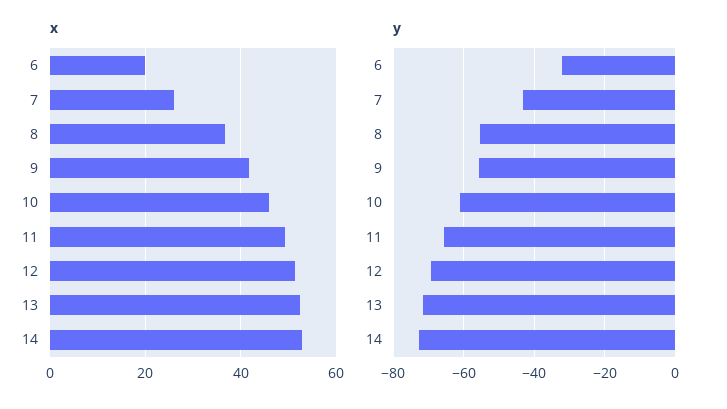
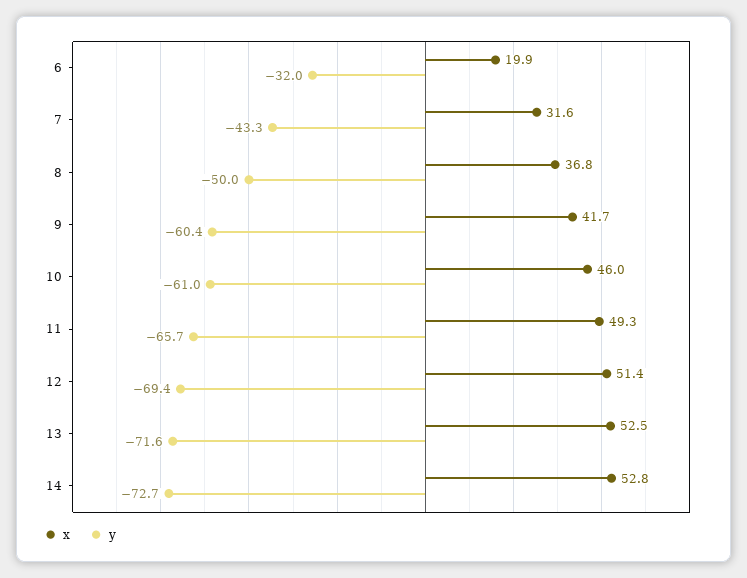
  {
    "x": {
      "6": 19.9,
-     "7": 26,
+     "7": 31.6,
      "8": 36.8,
      "9": 41.7,
      "10": 46,
      "11": 49.3,
      "12": 51.4,
      "13": 52.5,
      "14": 52.8
    },
    "y": {
      "6": -32,
      "7": -43.3,
-     "8": -56,
+     "8": -50,
-     "9": -56,
+     "9": -60.4,
      "10": -61,
      "11": -65.7,
      "12": -69.4,
      "13": -71.6,
      "14": -72.7
    }
  }

